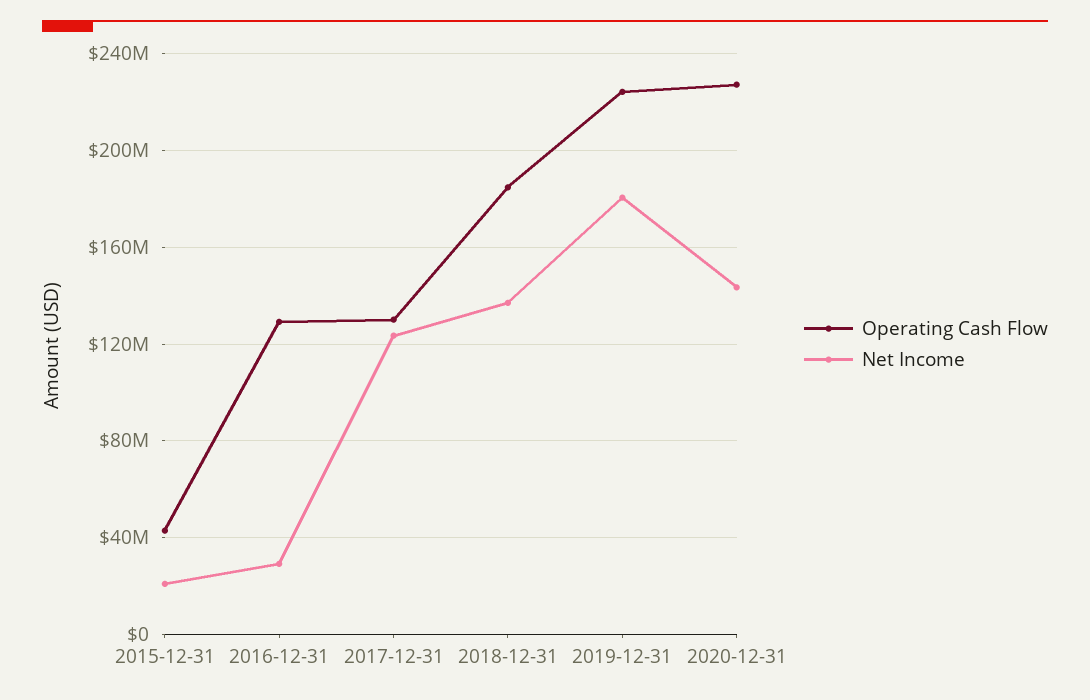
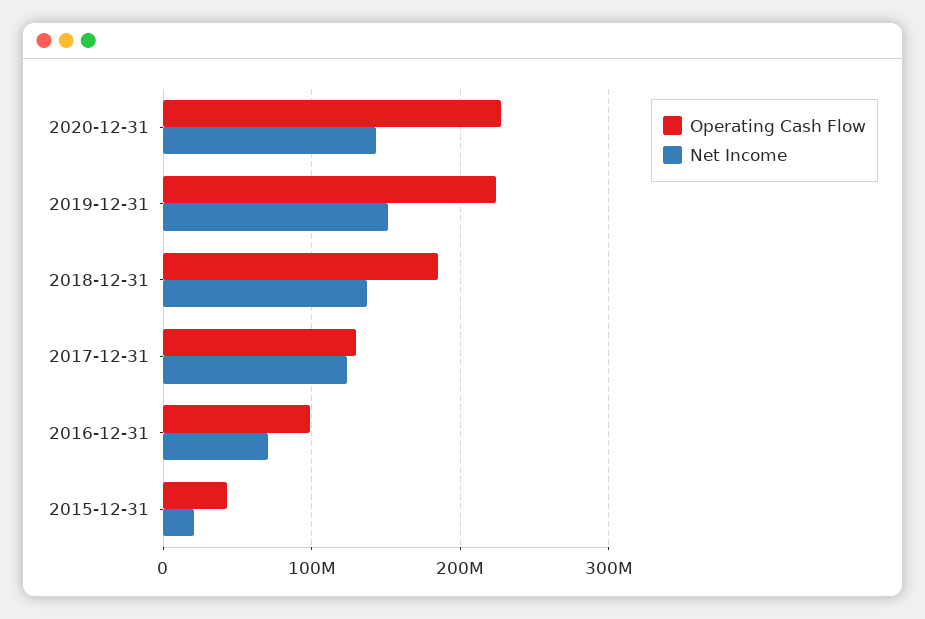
  {
    "Operating Cash Flow": {
      "2015-12-31": 45000000,
-     "2016-12-31": 130000000,
+     "2016-12-31": 100000000,
      "2017-12-31": 130000000,
      "2018-12-31": 185000000,
      "2019-12-31": 225000000,
      "2020-12-31": 225000000
    },
    "Net Income": {
      "2015-12-31": 20000000,
-     "2016-12-31": 30000000,
+     "2016-12-31": 70000000,
      "2017-12-31": 125000000,
      "2018-12-31": 135000000,
-     "2019-12-31": 180000000,
+     "2019-12-31": 150000000,
      "2020-12-31": 145000000
    }
  }

